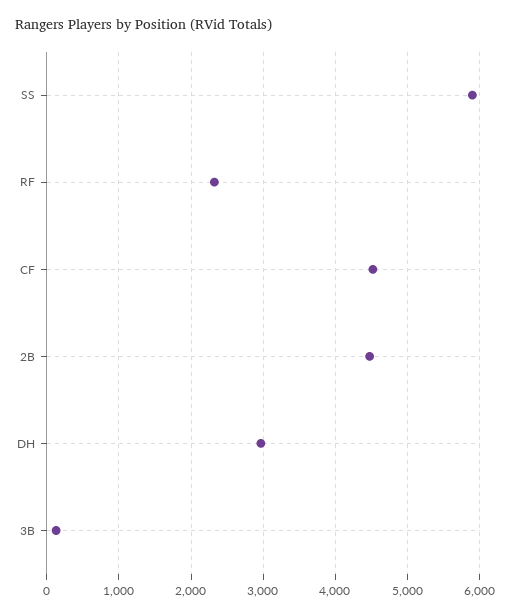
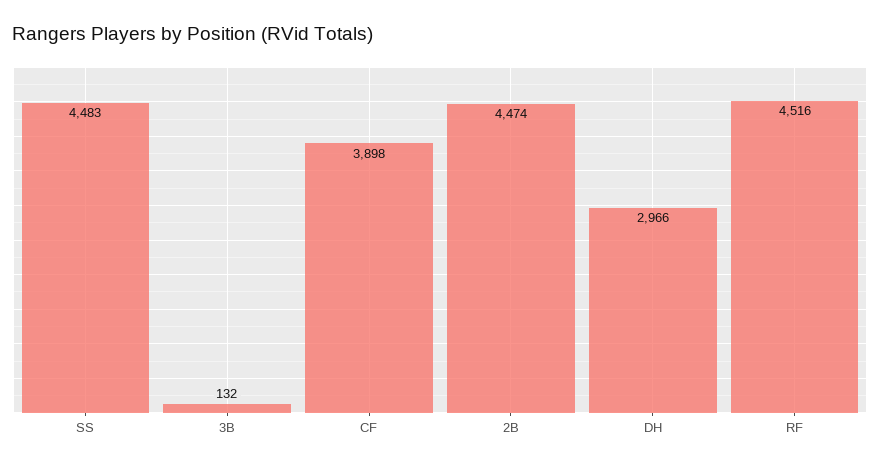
  {
-   "SS": 5900,
+   "SS": 4483,
-   "RF": 2300,
+   "RF": 4516,
-   "CF": 4500,
+   "CF": 3898,
    "2B": 4474,
    "DH": 2966,
    "3B": 132
  }

